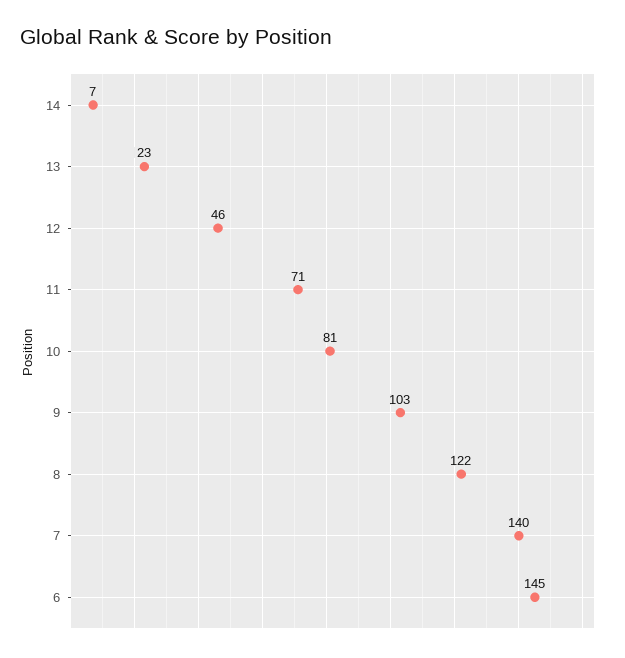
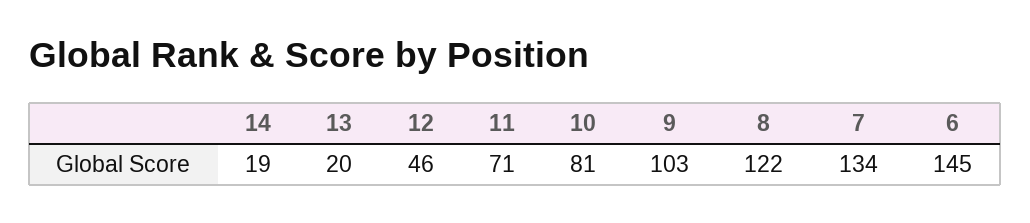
  {
-   "14": 7,
+   "14": 19,
-   "13": 23,
+   "13": 20,
    "12": 46,
    "11": 71,
    "10": 81,
    "9": 103,
    "8": 122,
-   "7": 140,
+   "7": 134,
    "6": 145
  }

